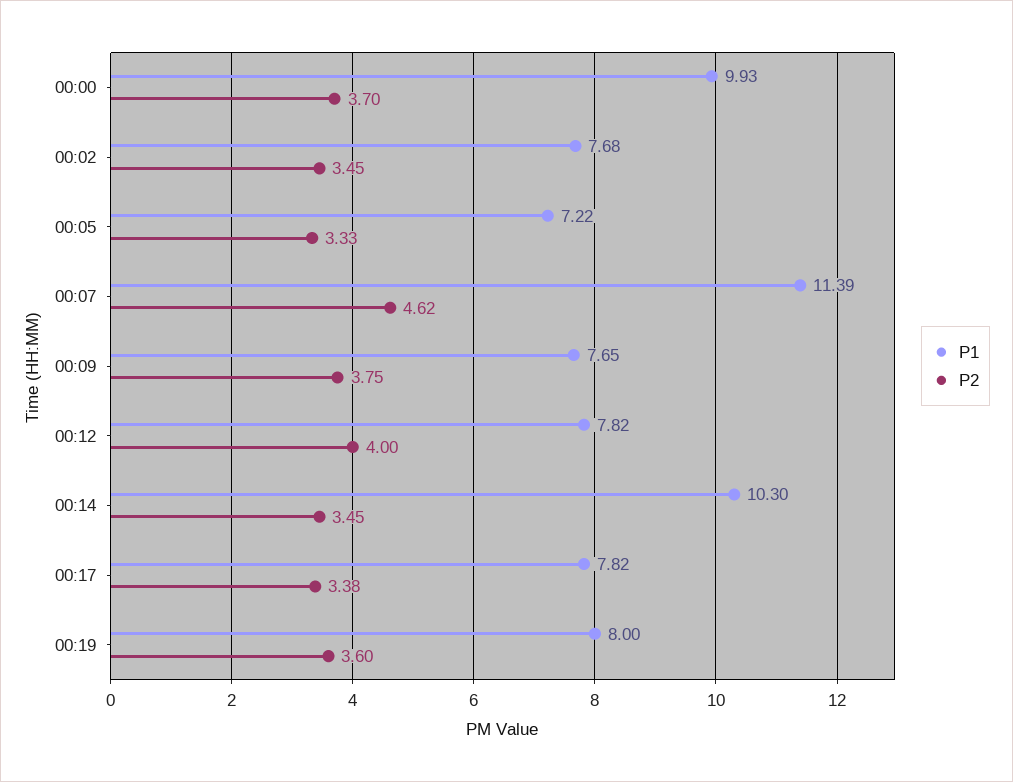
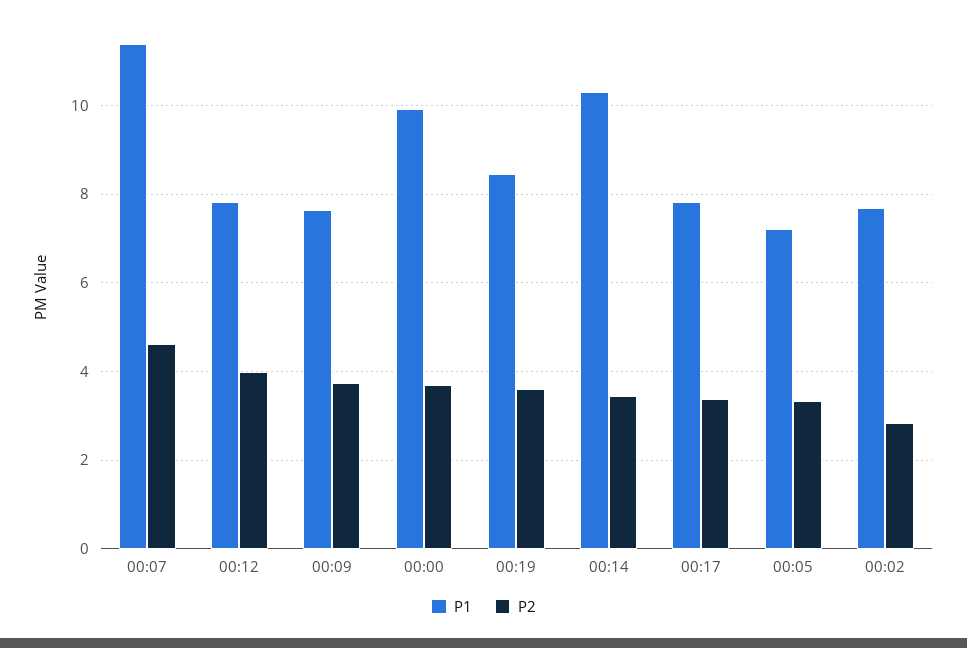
  {
    "P1": {
      "00:00": 9.93,
      "00:02": 7.68,
      "00:05": 7.22,
      "00:07": 11.39,
      "00:09": 7.65,
      "00:12": 7.82,
      "00:14": 10.3,
      "00:17": 7.82,
-     "00:19": 8
+     "00:19": 8.4
    },
    "P2": {
      "00:00": 3.7,
-     "00:02": 3.45,
+     "00:02": 2.8,
      "00:05": 3.33,
      "00:07": 4.62,
      "00:09": 3.75,
      "00:12": 4,
      "00:14": 3.45,
      "00:17": 3.38,
      "00:19": 3.6
    }
  }

